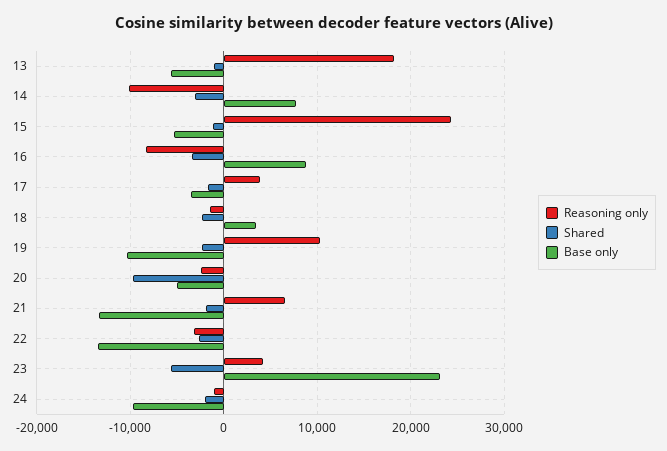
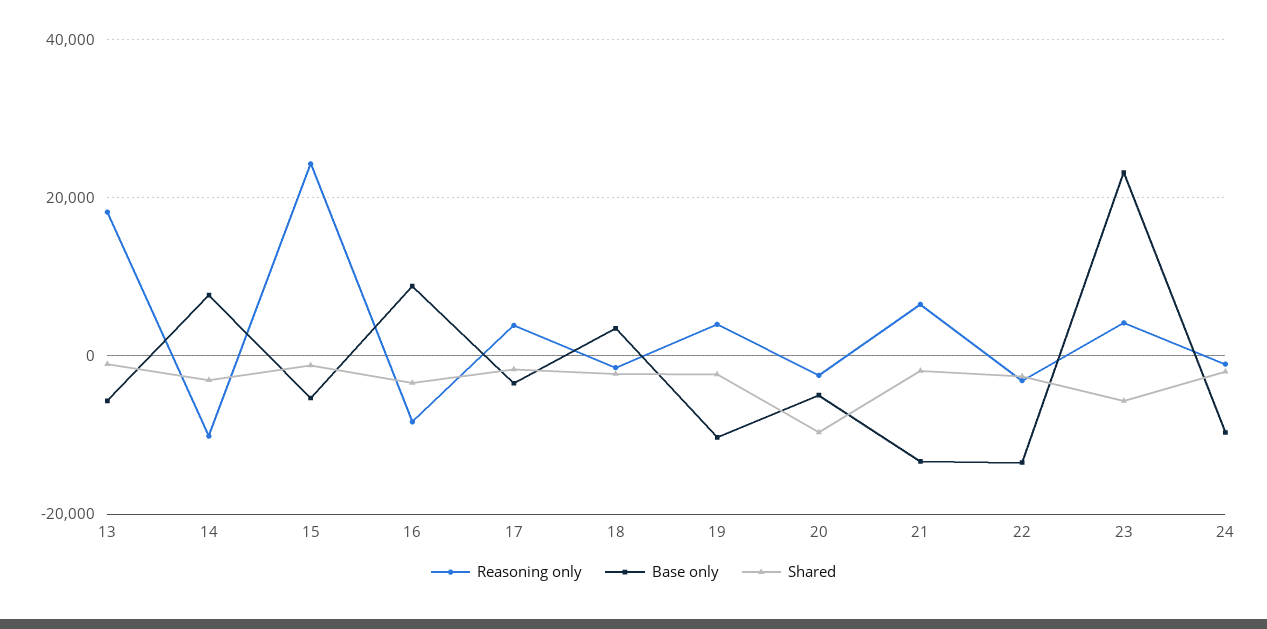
  {
    "Reasoning only": {
      "13": 18000,
      "14": -10000,
      "15": 24000,
      "16": -8000,
      "17": 4000,
      "18": -1000,
-     "19": 10000,
+     "19": 4000,
      "20": -2000,
      "21": 7000,
      "22": -3000,
      "23": 4000,
      "24": -1000
    },
    "Shared": {
      "13": -1000,
      "14": -3000,
      "15": -1000,
      "16": -3000,
      "17": -2000,
      "18": -2000,
      "19": -2000,
      "20": -10000,
      "21": -2000,
      "22": -3000,
      "23": -6000,
      "24": -2000
    },
    "Base only": {
      "13": -6000,
      "14": 8000,
      "15": -5000,
      "16": 9000,
      "17": -3000,
      "18": 3000,
      "19": -10000,
      "20": -5000,
      "21": -13000,
      "22": -13000,
      "23": 23000,
      "24": -10000
    }
  }

